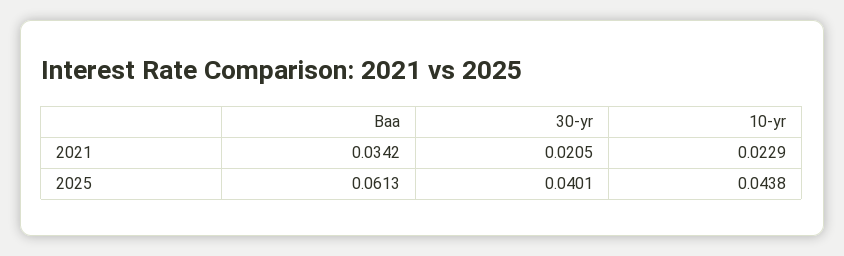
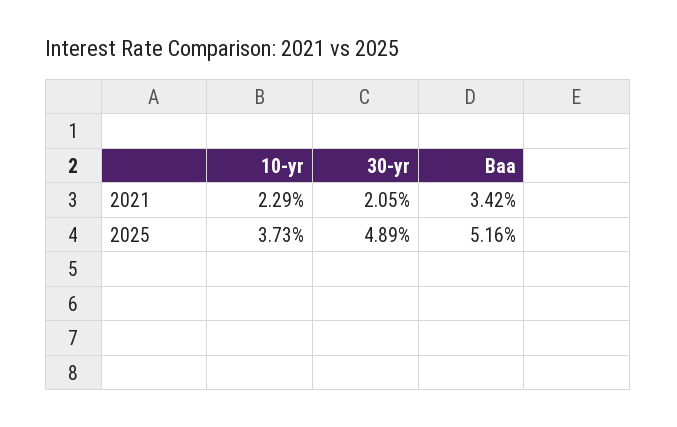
  {
    "Baa": {
      "2021": 0.0342,
-     "2025": 0.0613
+     "2025": 0.0516
    },
    "30-yr": {
      "2021": 0.0205,
-     "2025": 0.0401
+     "2025": 0.0489
    },
    "10-yr": {
      "2021": 0.0229,
-     "2025": 0.0438
+     "2025": 0.0373
    }
  }

